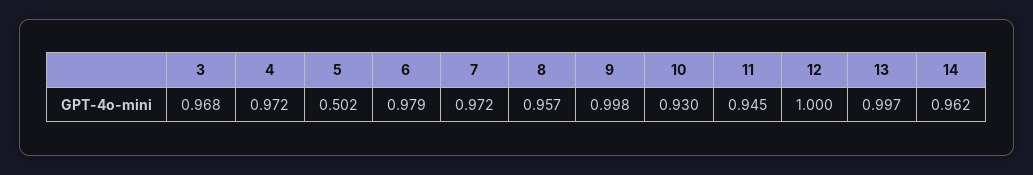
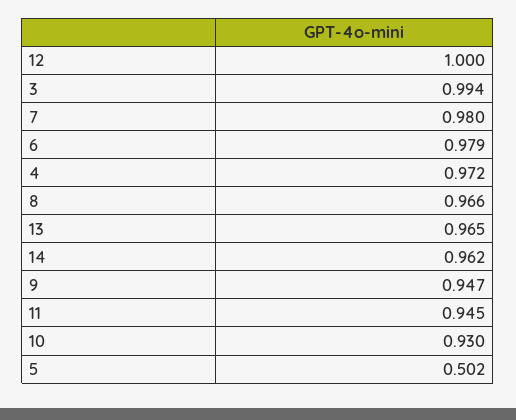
  {
-   "3": 0.968,
+   "3": 0.994,
    "4": 0.972,
    "5": 0.502,
    "6": 0.979,
-   "7": 0.972,
+   "7": 0.98,
-   "8": 0.957,
+   "8": 0.966,
-   "9": 0.998,
+   "9": 0.947,
    "10": 0.93,
    "11": 0.945,
    "12": 1,
-   "13": 0.997,
+   "13": 0.965,
    "14": 0.962
  }

